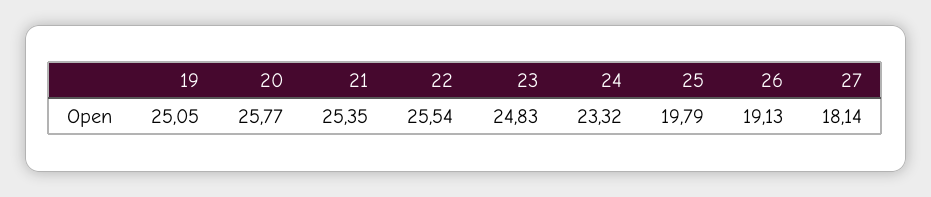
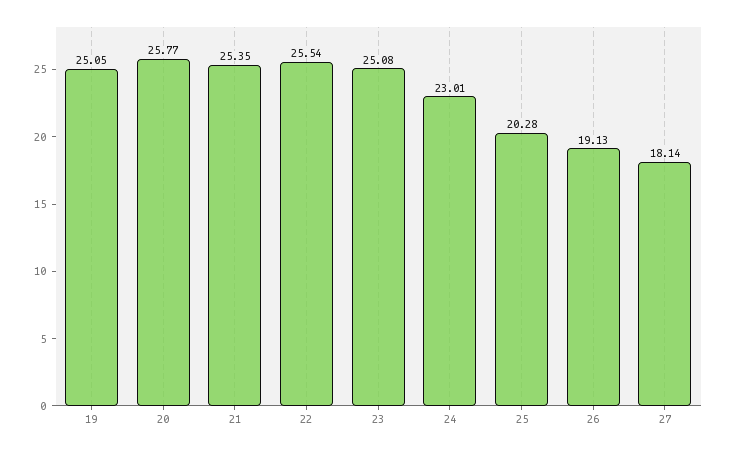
  {
    "19": 25.05,
    "20": 25.77,
    "21": 25.35,
    "22": 25.54,
-   "23": 24.83,
+   "23": 25.08,
-   "24": 23.32,
+   "24": 23.01,
-   "25": 19.79,
+   "25": 20.28,
    "26": 19.13,
    "27": 18.14
  }

